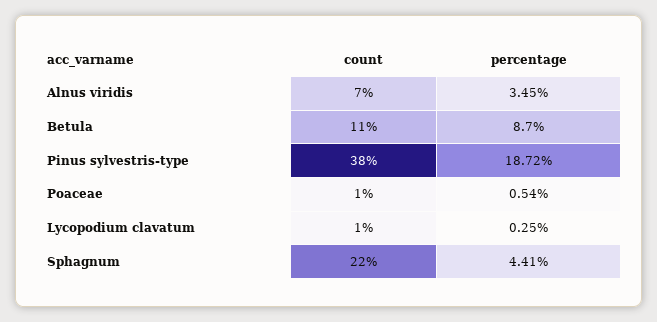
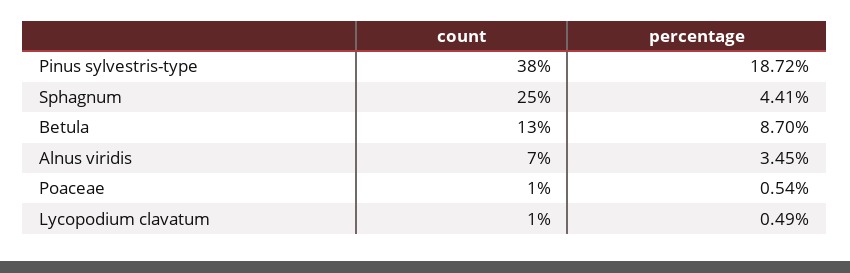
  {
    "count": {
      "Alnus viridis": 7,
-     "Betula": 11,
+     "Betula": 13,
      "Pinus sylvestris-type": 38,
      "Poaceae": 1,
      "Lycopodium clavatum": 1,
-     "Sphagnum": 22
+     "Sphagnum": 25
    },
    "percentage": {
      "Alnus viridis": 3.45,
      "Betula": 8.7,
      "Pinus sylvestris-type": 18.72,
      "Poaceae": 0.54,
-     "Lycopodium clavatum": 0.25,
+     "Lycopodium clavatum": 0.49,
      "Sphagnum": 4.41
    }
  }

